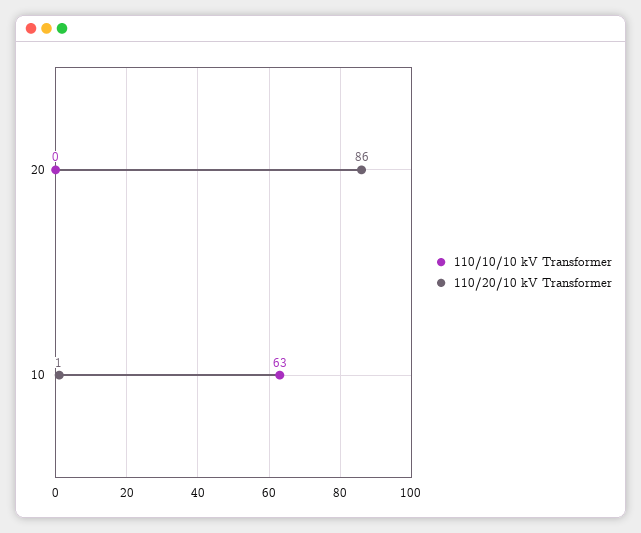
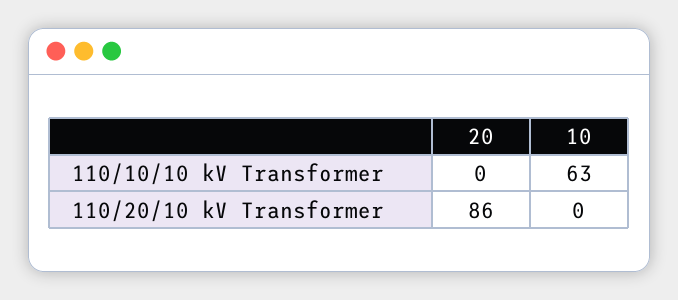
  {
    "110/10/10 kV Transformer": {
      "20": 0,
      "10": 63
    },
    "110/20/10 kV Transformer": {
      "20": 86,
-     "10": 1
+     "10": 0
    }
  }

